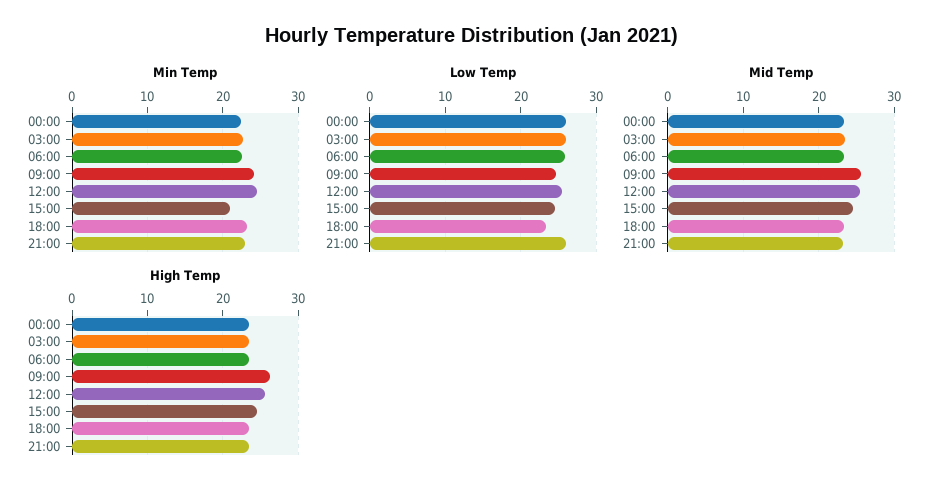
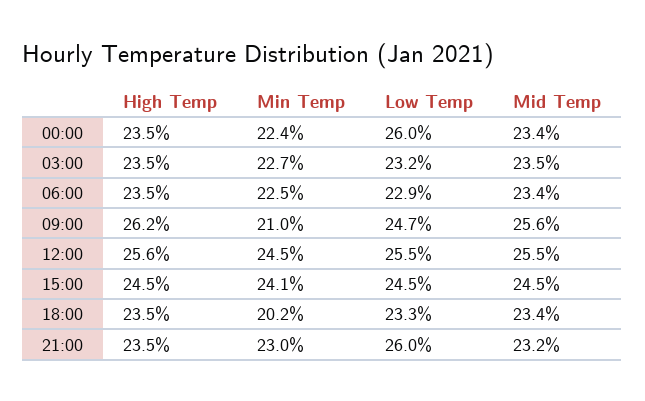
  {
    "Min Temp": {
      "00:00": 22.4,
      "03:00": 22.7,
      "06:00": 22.5,
-     "09:00": 24,
+     "09:00": 21,
      "12:00": 24.5,
-     "15:00": 21,
+     "15:00": 24.1,
-     "18:00": 23,
+     "18:00": 20.2,
      "21:00": 23
    },
    "Low Temp": {
      "00:00": 26,
-     "03:00": 26,
+     "03:00": 23.2,
-     "06:00": 26,
+     "06:00": 22.9,
      "09:00": 24.7,
      "12:00": 25.5,
      "15:00": 24.5,
      "18:00": 23.3,
      "21:00": 26
    },
    "Mid Temp": {
      "00:00": 23.4,
      "03:00": 23.5,
      "06:00": 23.4,
      "09:00": 25.6,
      "12:00": 25.5,
      "15:00": 24.5,
      "18:00": 23.4,
      "21:00": 23.2
    },
    "High Temp": {
      "00:00": 23.5,
      "03:00": 23.5,
      "06:00": 23.5,
      "09:00": 26.2,
      "12:00": 25.6,
      "15:00": 24.5,
      "18:00": 23.5,
      "21:00": 23.5
    }
  }

